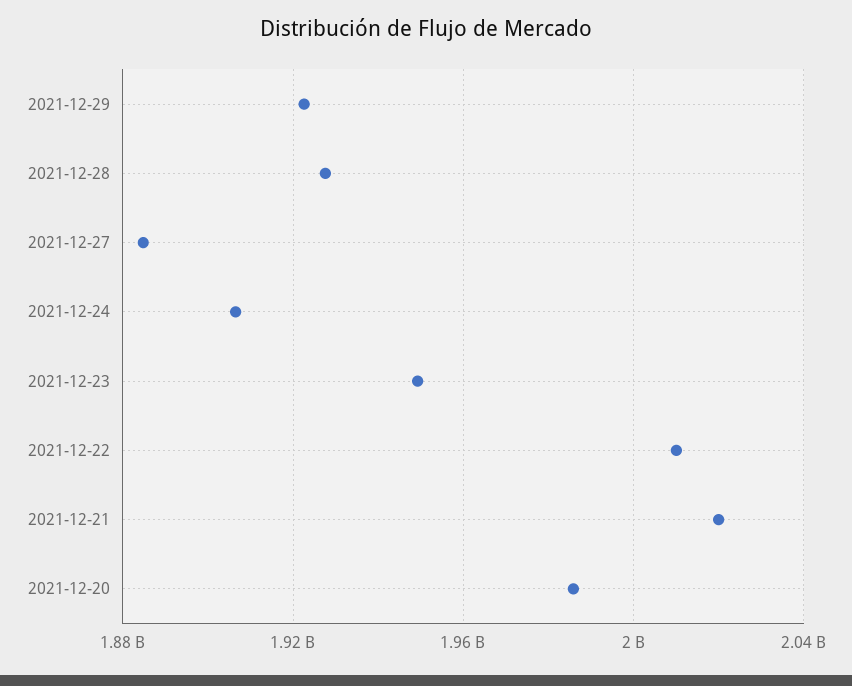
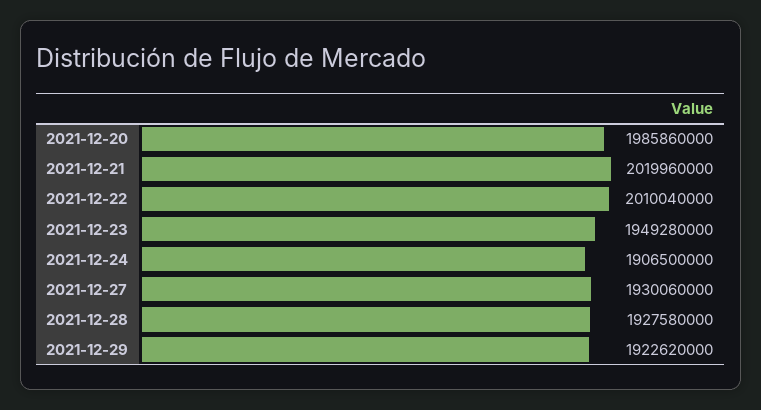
  {
    "2021-12-29": 1922620000,
    "2021-12-28": 1927580000,
-   "2021-12-27": 1885000000,
+   "2021-12-27": 1930060000,
    "2021-12-24": 1906500000,
    "2021-12-23": 1949280000,
    "2021-12-22": 2010040000,
    "2021-12-21": 2019960000,
    "2021-12-20": 1985860000
  }

